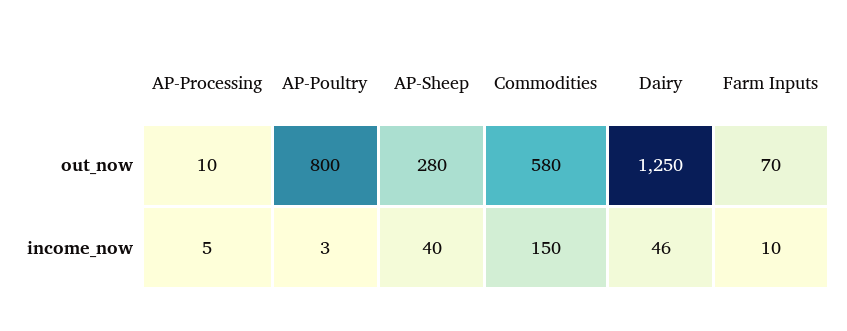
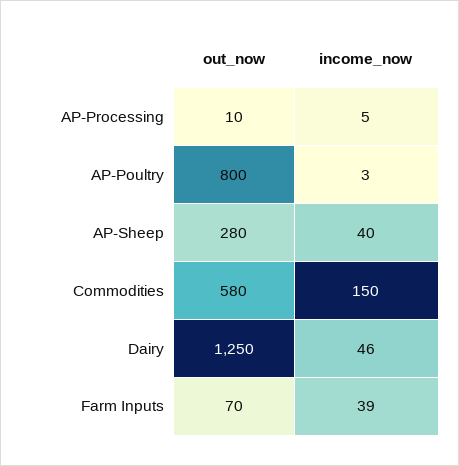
  {
    "AP-Processing": {
      "out_now": 10,
      "income_now": 5
    },
    "AP-Poultry": {
      "out_now": 800,
      "income_now": 3
    },
    "AP-Sheep": {
      "out_now": 280,
      "income_now": 40
    },
    "Commodities": {
      "out_now": 580,
      "income_now": 150
    },
    "Dairy": {
      "out_now": 1250,
      "income_now": 46
    },
    "Farm Inputs": {
      "out_now": 70,
-     "income_now": 10
+     "income_now": 39
    }
  }

